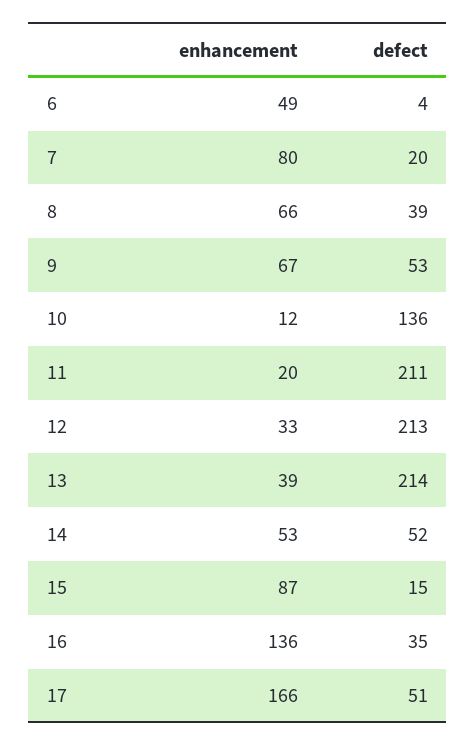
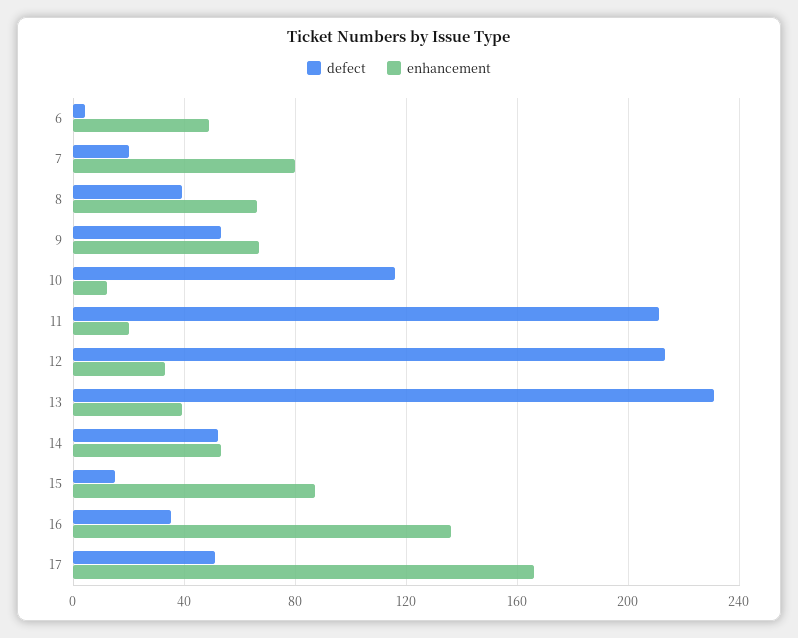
  {
    "enhancement": {
      "6": 49,
      "7": 80,
      "8": 66,
      "9": 67,
      "10": 12,
      "11": 20,
      "12": 33,
      "13": 39,
      "14": 53,
      "15": 87,
      "16": 136,
      "17": 166
    },
    "defect": {
      "6": 4,
      "7": 20,
      "8": 39,
      "9": 53,
-     "10": 136,
+     "10": 115,
      "11": 211,
      "12": 213,
-     "13": 214,
+     "13": 230,
      "14": 52,
      "15": 15,
      "16": 35,
      "17": 51
    }
  }

